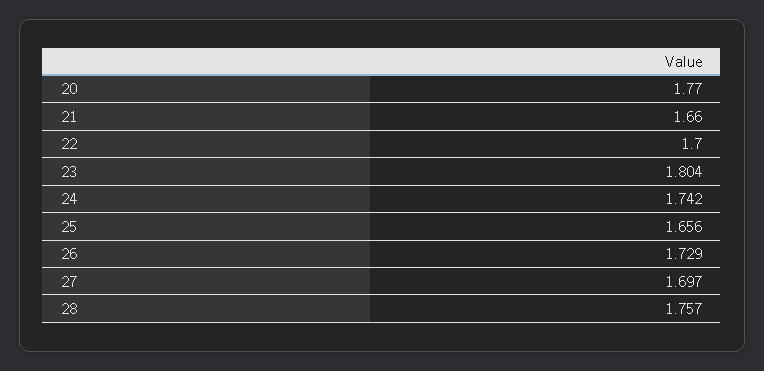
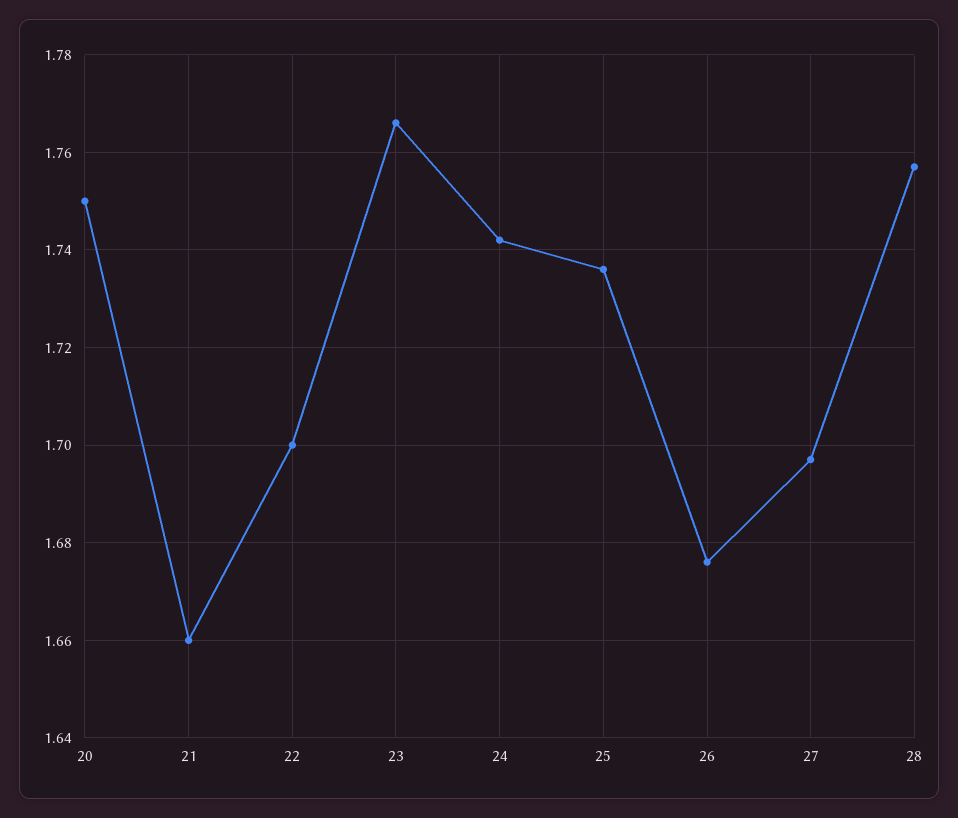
  {
-   "20": 1.77,
+   "20": 1.75,
    "21": 1.66,
    "22": 1.7,
-   "23": 1.804,
+   "23": 1.765,
    "24": 1.742,
-   "25": 1.656,
+   "25": 1.735,
-   "26": 1.729,
+   "26": 1.675,
    "27": 1.697,
    "28": 1.757
  }

